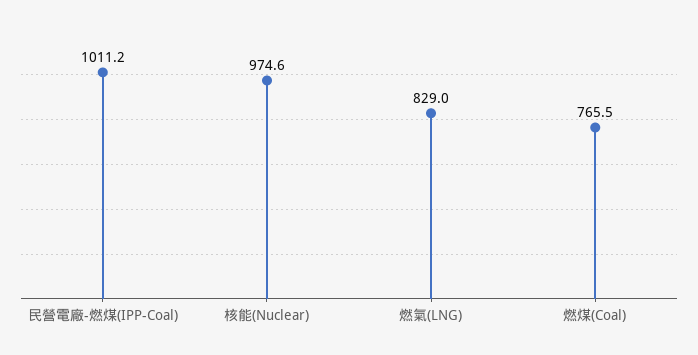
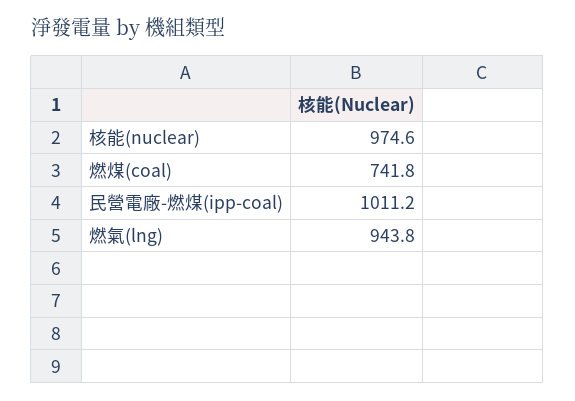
  {
    "民營電廠-燃煤(IPP-Coal)": 1011.2,
    "核能(Nuclear)": 974.6,
-   "燃氣(LNG)": 829,
+   "燃氣(LNG)": 943.8,
-   "燃煤(Coal)": 765.5
+   "燃煤(Coal)": 741.8
  }

